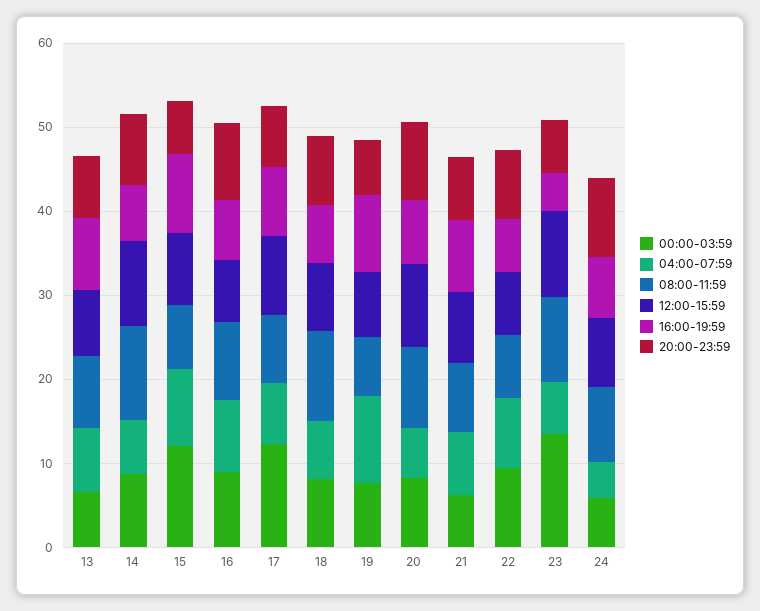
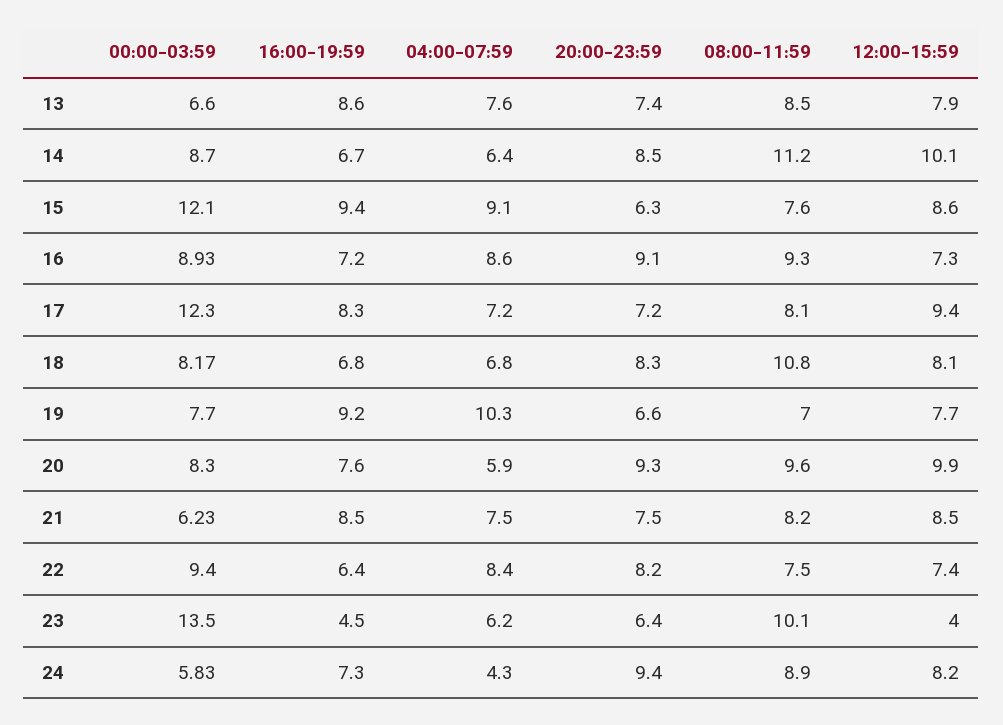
  {
    "00:00-03:59": {
      "13": 6.6,
      "14": 8.7,
      "15": 12.1,
      "16": 8.93,
      "17": 12.3,
      "18": 8.17,
      "19": 7.7,
      "20": 8.3,
      "21": 6.23,
      "22": 9.4,
      "23": 13.5,
      "24": 5.83
    },
    "04:00-07:59": {
      "13": 7.6,
      "14": 6.4,
      "15": 9.1,
      "16": 8.6,
      "17": 7.2,
      "18": 6.8,
      "19": 10.3,
      "20": 5.9,
      "21": 7.5,
      "22": 8.4,
      "23": 6.2,
      "24": 4.3
    },
    "08:00-11:59": {
      "13": 8.5,
      "14": 11.2,
      "15": 7.6,
      "16": 9.3,
      "17": 8.1,
      "18": 10.8,
      "19": 7,
      "20": 9.6,
      "21": 8.2,
      "22": 7.5,
      "23": 10.1,
      "24": 8.9
    },
    "12:00-15:59": {
      "13": 7.9,
      "14": 10.1,
      "15": 8.6,
      "16": 7.3,
      "17": 9.4,
      "18": 8.1,
      "19": 7.7,
      "20": 9.9,
      "21": 8.5,
      "22": 7.4,
-     "23": 10,
+     "23": 4,
      "24": 8.2
    },
    "16:00-19:59": {
      "13": 8.6,
      "14": 6.7,
      "15": 9.4,
      "16": 7.2,
      "17": 8.3,
      "18": 6.8,
      "19": 9.2,
      "20": 7.6,
      "21": 8.5,
      "22": 6.4,
      "23": 4.5,
      "24": 7.3
    },
    "20:00-23:59": {
      "13": 7.4,
      "14": 8.5,
      "15": 6.3,
      "16": 9.1,
      "17": 7.2,
      "18": 8.3,
      "19": 6.6,
      "20": 9.3,
      "21": 7.5,
      "22": 8.2,
      "23": 6.4,
      "24": 9.4
    }
  }

